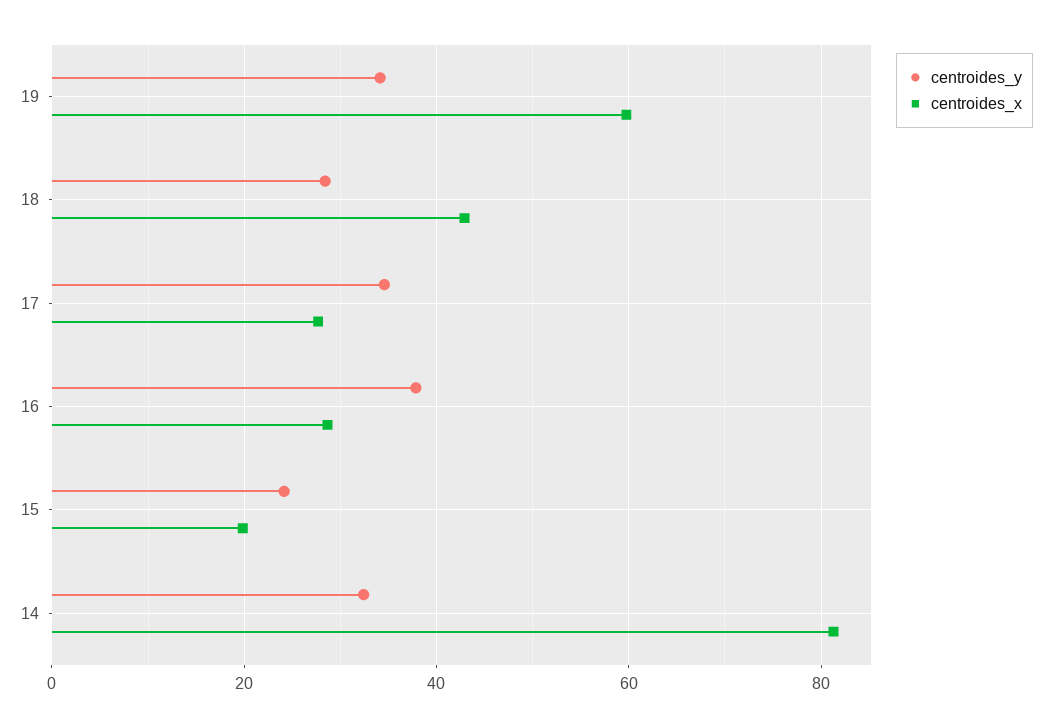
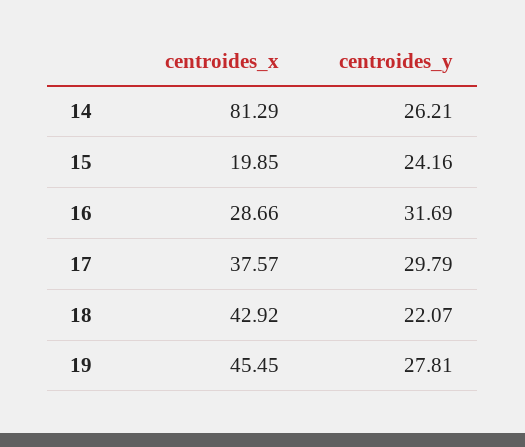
  {
    "centroides_y": {
-     "19": 34,
+     "19": 27.81,
-     "18": 28,
+     "18": 22.07,
-     "17": 34,
+     "17": 29.79,
-     "16": 38,
+     "16": 31.69,
      "15": 24.16,
-     "14": 32
+     "14": 26.21
    },
    "centroides_x": {
-     "19": 60,
+     "19": 45.45,
      "18": 42.92,
-     "17": 28,
+     "17": 37.57,
      "16": 28.66,
      "15": 19.85,
      "14": 81.29
    }
  }

